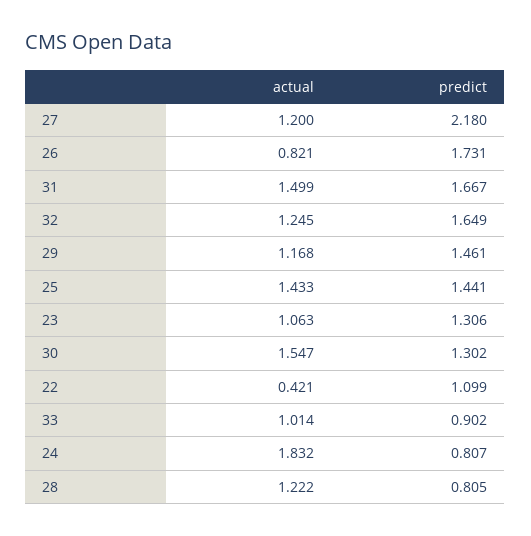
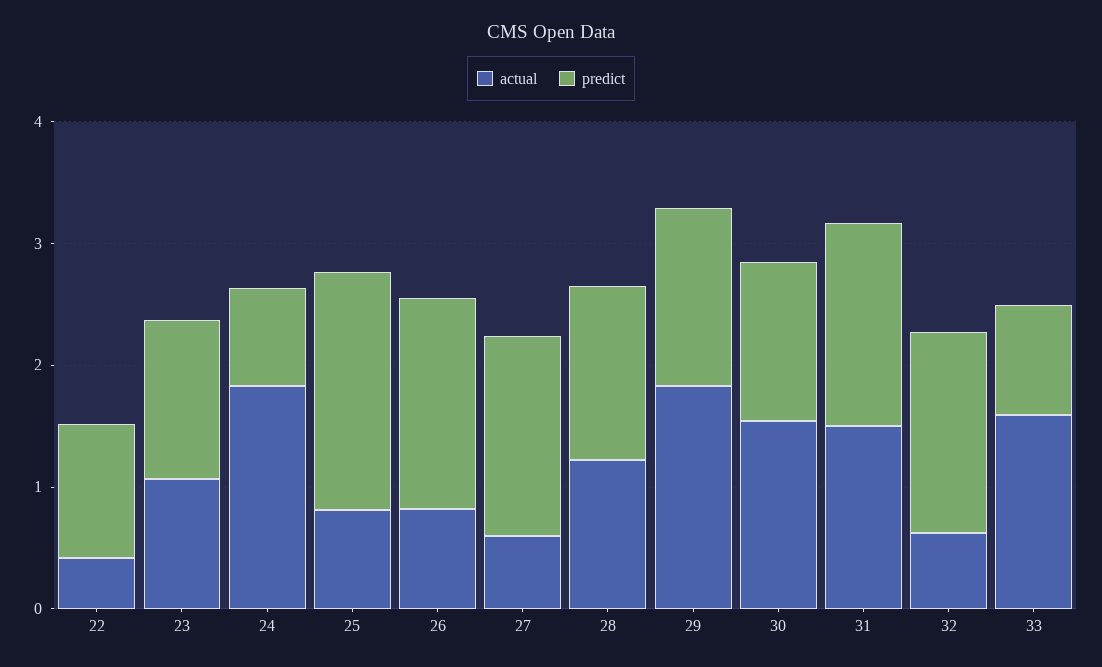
  {
    "actual": {
-     "27": 1.2,
+     "27": 0.6,
      "26": 0.821,
      "31": 1.499,
-     "32": 1.245,
+     "32": 0.6,
-     "29": 1.168,
+     "29": 1.8,
-     "25": 1.433,
+     "25": 0.8,
      "23": 1.063,
      "30": 1.547,
      "22": 0.421,
-     "33": 1.014,
+     "33": 1.6,
      "24": 1.832,
      "28": 1.222
    },
    "predict": {
-     "27": 2.18,
+     "27": 1.6,
      "26": 1.731,
      "31": 1.667,
      "32": 1.649,
      "29": 1.461,
-     "25": 1.441,
+     "25": 2,
      "23": 1.306,
      "30": 1.302,
      "22": 1.099,
      "33": 0.902,
      "24": 0.807,
-     "28": 0.805
+     "28": 1.4
    }
  }

